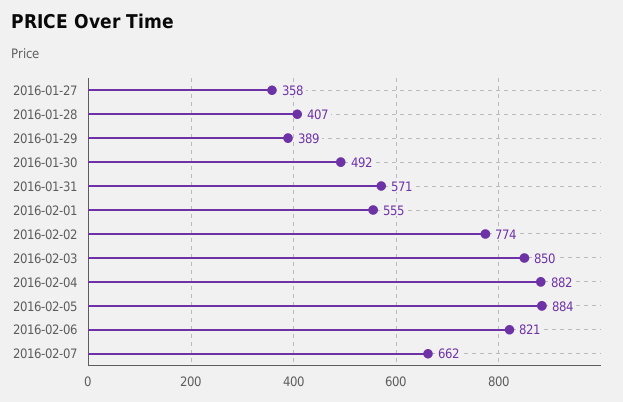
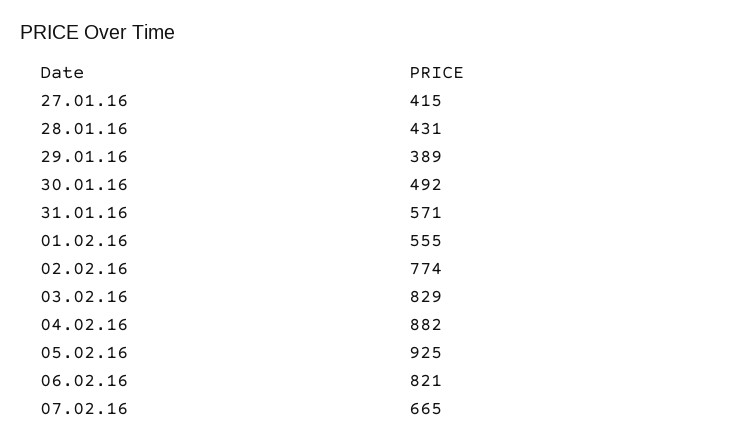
  {
-   "2016-01-27": 358,
+   "2016-01-27": 415,
-   "2016-01-28": 407,
+   "2016-01-28": 431,
    "2016-01-29": 389,
    "2016-01-30": 492,
    "2016-01-31": 571,
    "2016-02-01": 555,
    "2016-02-02": 774,
-   "2016-02-03": 850,
+   "2016-02-03": 829,
    "2016-02-04": 882,
-   "2016-02-05": 884,
+   "2016-02-05": 925,
    "2016-02-06": 821,
-   "2016-02-07": 662
+   "2016-02-07": 665
  }

